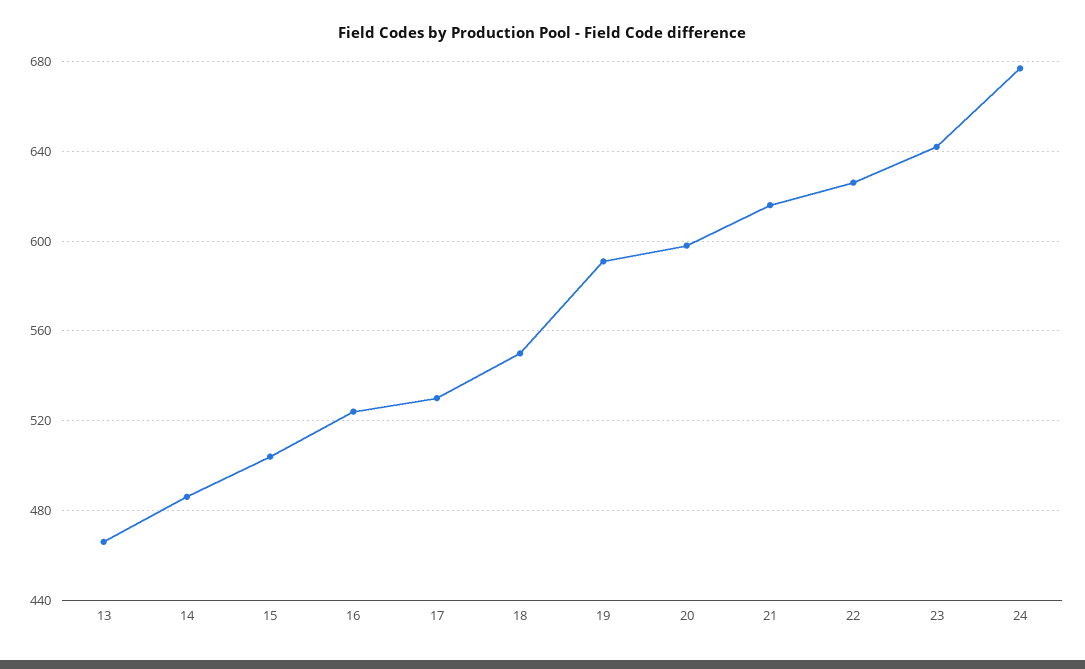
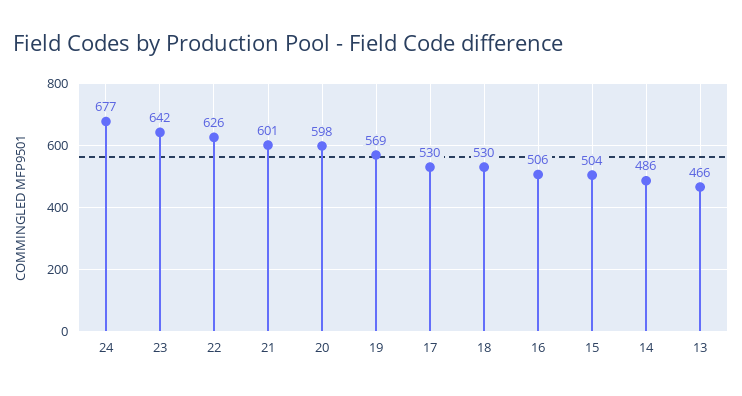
  {
    "13": 466,
    "14": 486,
    "15": 504,
-   "16": 525,
+   "16": 506,
    "17": 530,
-   "18": 550,
+   "18": 530,
-   "19": 590,
+   "19": 569,
    "20": 598,
-   "21": 615,
+   "21": 601,
    "22": 626,
    "23": 642,
    "24": 677
  }

